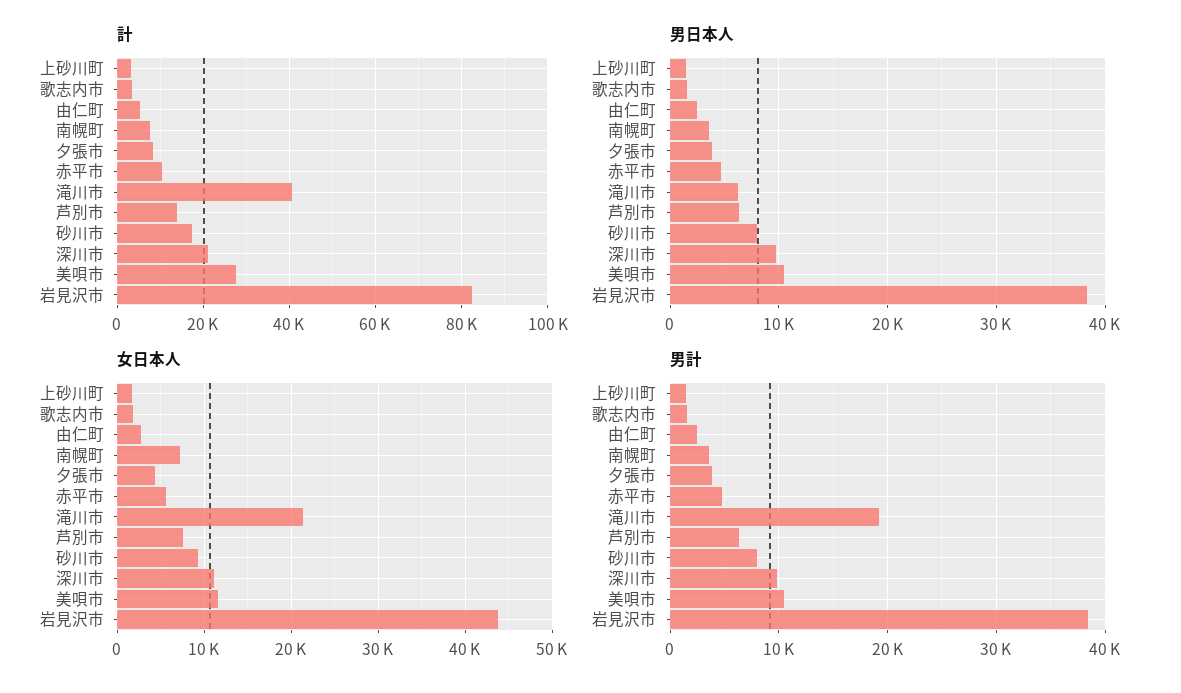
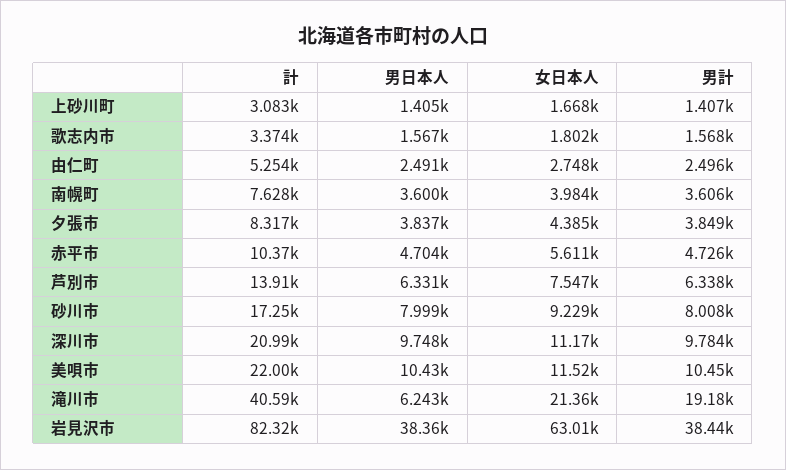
  {
    "計": {
      "上砂川町": 3083,
      "歌志内市": 3374,
      "由仁町": 5254,
      "南幌町": 7628,
      "夕張市": 8317,
      "赤平市": 10370,
      "滝川市": 40590,
      "芦別市": 13910,
      "砂川市": 17250,
      "深川市": 20990,
-     "美唄市": 28000,
+     "美唄市": 22000,
      "岩見沢市": 82320
    },
    "男日本人": {
      "上砂川町": 1405,
      "歌志内市": 1567,
      "由仁町": 2491,
      "南幌町": 3600,
      "夕張市": 3837,
      "赤平市": 4704,
      "滝川市": 6243,
      "芦別市": 6331,
      "砂川市": 7999,
      "深川市": 9748,
      "美唄市": 10430,
      "岩見沢市": 38360
    },
    "女日本人": {
      "上砂川町": 1668,
      "歌志内市": 1802,
      "由仁町": 2748,
-     "南幌町": 7000,
+     "南幌町": 3984,
      "夕張市": 4385,
      "赤平市": 5611,
      "滝川市": 21360,
      "芦別市": 7547,
      "砂川市": 9229,
      "深川市": 11170,
      "美唄市": 11520,
-     "岩見沢市": 44000
+     "岩見沢市": 63010
    },
    "男計": {
      "上砂川町": 1407,
      "歌志内市": 1568,
      "由仁町": 2496,
      "南幌町": 3606,
      "夕張市": 3849,
      "赤平市": 4726,
      "滝川市": 19180,
      "芦別市": 6338,
      "砂川市": 8008,
      "深川市": 9784,
      "美唄市": 10450,
      "岩見沢市": 38440
    }
  }

